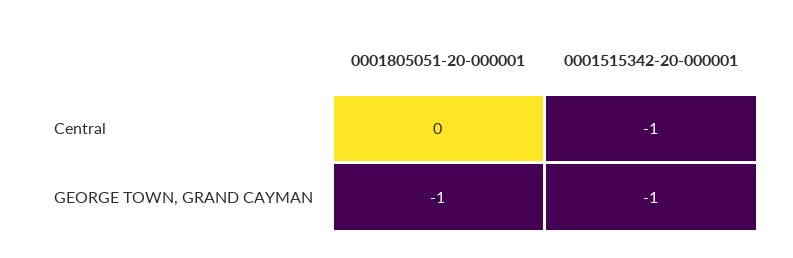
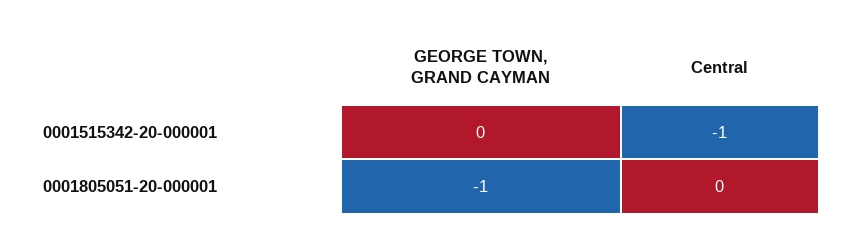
  {
    "0001805051-20-000001": {
      "Central": 0,
      "GEORGE TOWN, GRAND CAYMAN": -1
    },
    "0001515342-20-000001": {
      "Central": -1,
-     "GEORGE TOWN, GRAND CAYMAN": -1
+     "GEORGE TOWN, GRAND CAYMAN": 0
    }
  }

